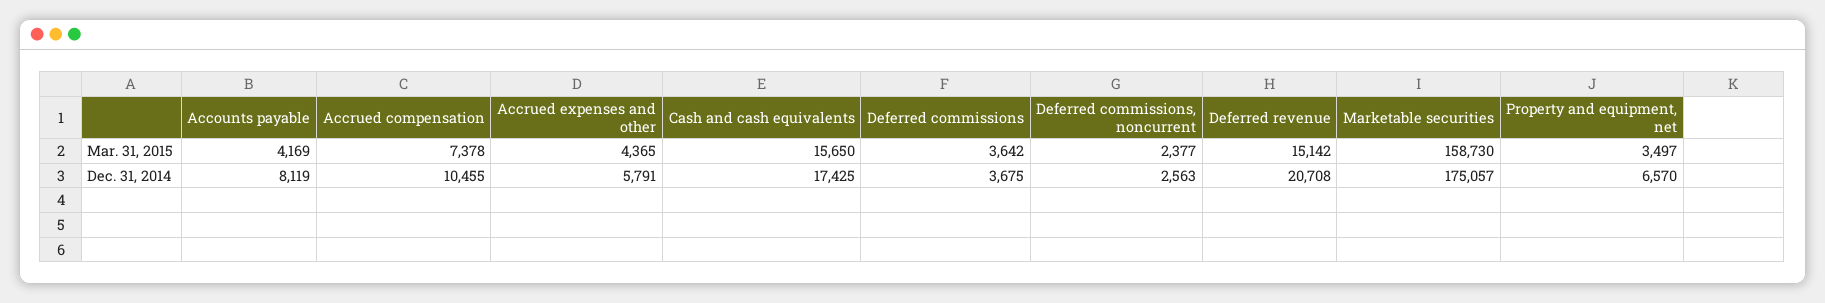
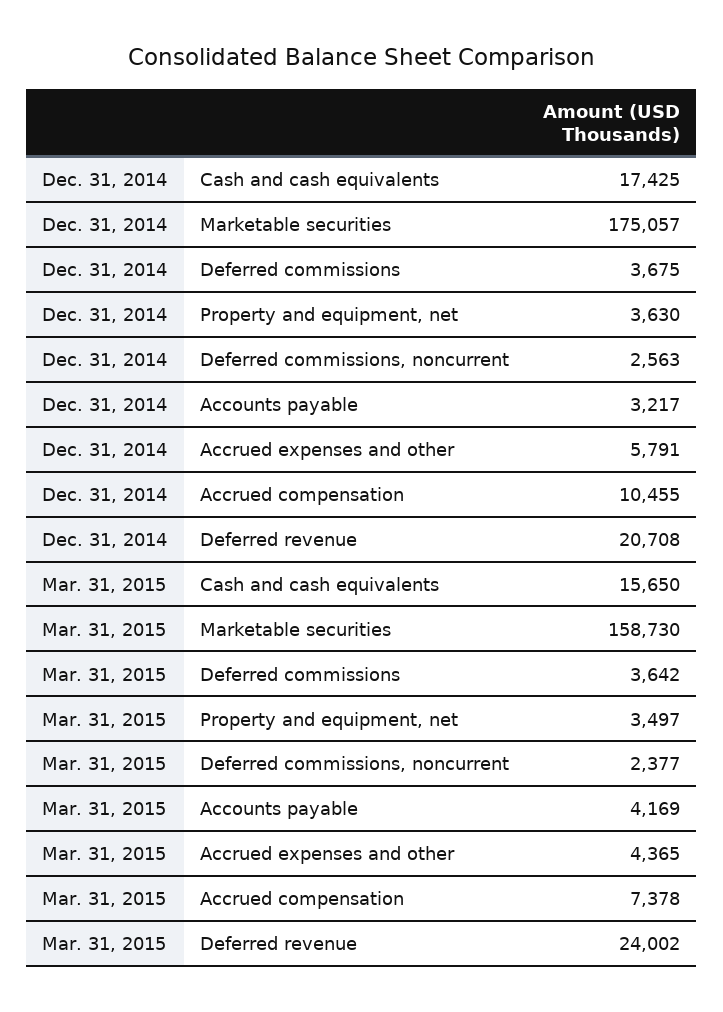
  {
    "Accounts payable": {
      "Mar. 31, 2015": 4169,
-     "Dec. 31, 2014": 8119
+     "Dec. 31, 2014": 3217
    },
    "Accrued compensation": {
      "Mar. 31, 2015": 7378,
      "Dec. 31, 2014": 10455
    },
    "Accrued expenses and other": {
      "Mar. 31, 2015": 4365,
      "Dec. 31, 2014": 5791
    },
    "Cash and cash equivalents": {
      "Mar. 31, 2015": 15650,
      "Dec. 31, 2014": 17425
    },
    "Deferred commissions": {
      "Mar. 31, 2015": 3642,
      "Dec. 31, 2014": 3675
    },
    "Deferred commissions, noncurrent": {
      "Mar. 31, 2015": 2377,
      "Dec. 31, 2014": 2563
    },
    "Deferred revenue": {
-     "Mar. 31, 2015": 15142,
+     "Mar. 31, 2015": 24002,
      "Dec. 31, 2014": 20708
    },
    "Marketable securities": {
      "Mar. 31, 2015": 158730,
      "Dec. 31, 2014": 175057
    },
    "Property and equipment, net": {
      "Mar. 31, 2015": 3497,
-     "Dec. 31, 2014": 6570
+     "Dec. 31, 2014": 3630
    }
  }

